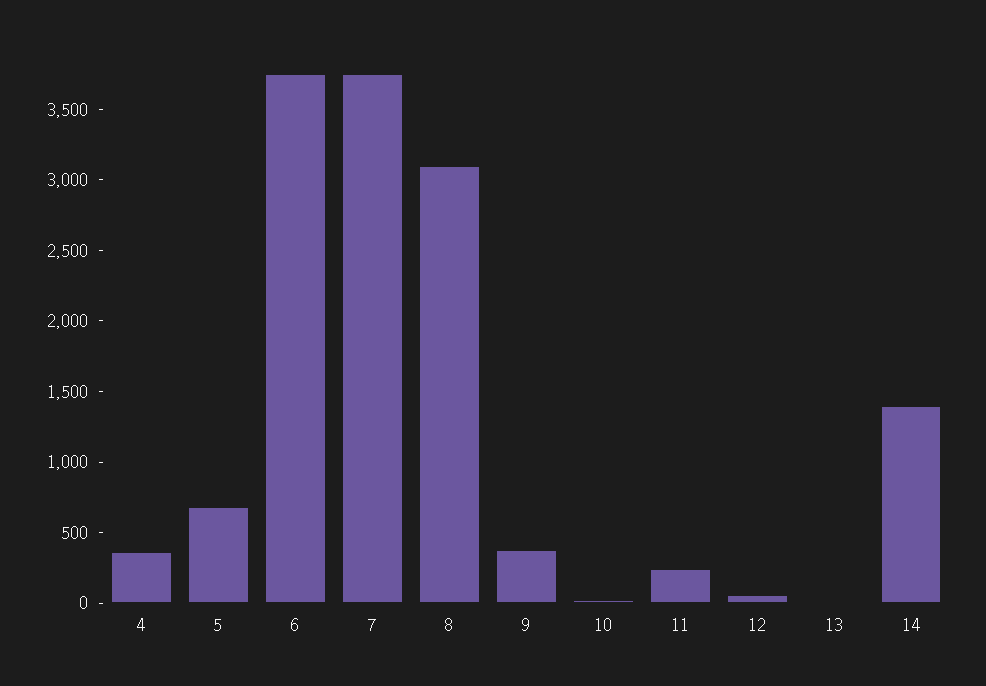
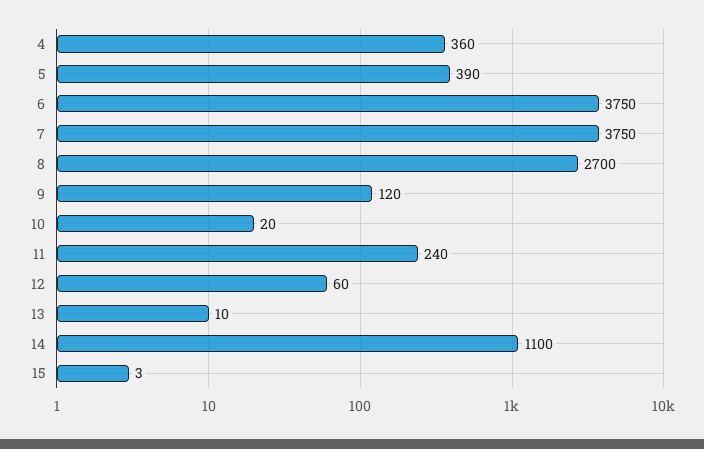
  {
    "4": 360,
-   "5": 700,
+   "5": 390,
    "6": 3750,
    "7": 3750,
-   "8": 3100,
+   "8": 2700,
-   "9": 400,
+   "9": 120,
    "10": 20,
    "11": 240,
    "12": 60,
    "13": 10,
-   "14": 1400
+   "14": 1100,
+   "15": 3
  }

